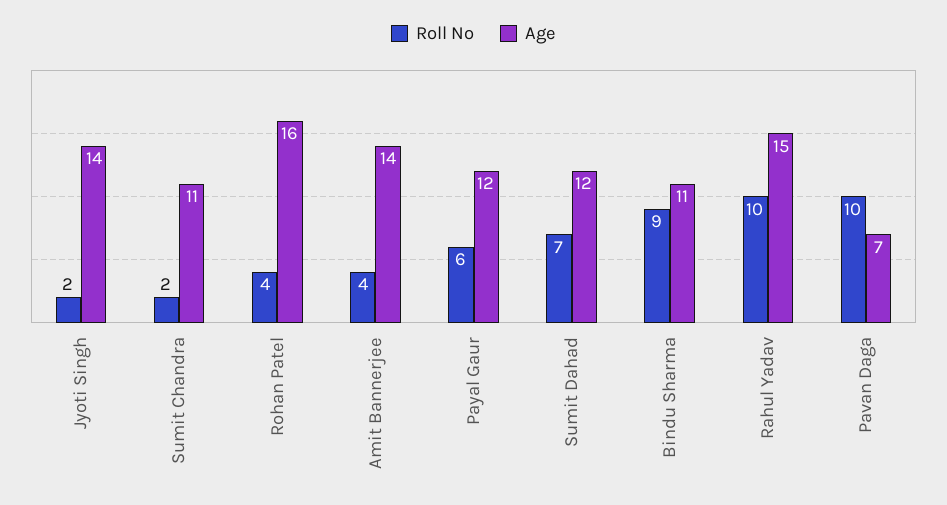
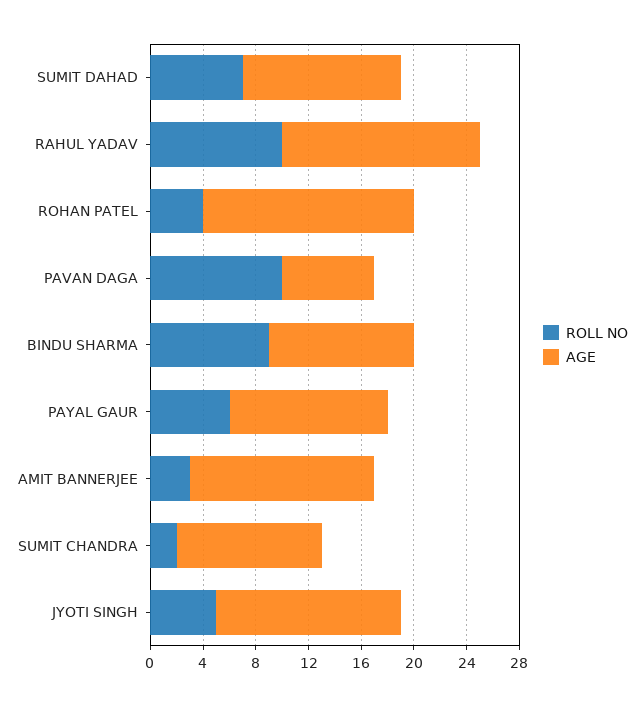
  {
    "Roll No": {
-     "Jyoti Singh": 2,
+     "Jyoti Singh": 5,
      "Sumit Chandra": 2,
      "Rohan Patel": 4,
-     "Amit Bannerjee": 4,
+     "Amit Bannerjee": 3,
      "Payal Gaur": 6,
      "Sumit Dahad": 7,
      "Bindu Sharma": 9,
      "Rahul Yadav": 10,
      "Pavan Daga": 10
    },
    "Age": {
      "Jyoti Singh": 14,
      "Sumit Chandra": 11,
      "Rohan Patel": 16,
      "Amit Bannerjee": 14,
      "Payal Gaur": 12,
      "Sumit Dahad": 12,
      "Bindu Sharma": 11,
      "Rahul Yadav": 15,
      "Pavan Daga": 7
    }
  }

